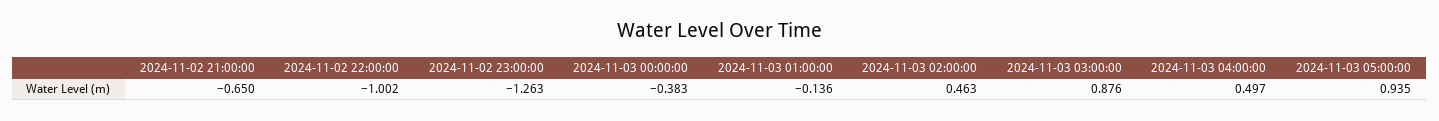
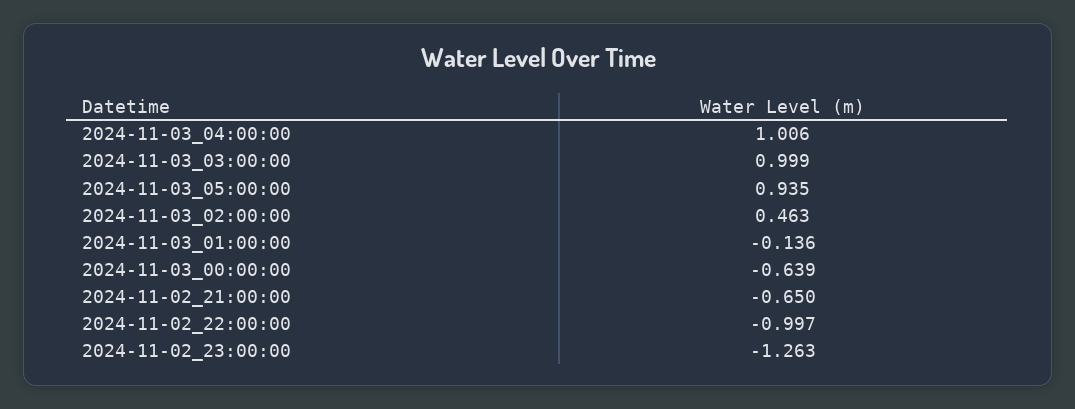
  {
    "2024-11-02 21:00:00": -0.65,
-   "2024-11-02 22:00:00": -1.002,
+   "2024-11-02 22:00:00": -0.997,
    "2024-11-02 23:00:00": -1.263,
-   "2024-11-03 00:00:00": -0.383,
+   "2024-11-03 00:00:00": -0.639,
    "2024-11-03 01:00:00": -0.136,
    "2024-11-03 02:00:00": 0.463,
-   "2024-11-03 03:00:00": 0.876,
+   "2024-11-03 03:00:00": 0.999,
-   "2024-11-03 04:00:00": 0.497,
+   "2024-11-03 04:00:00": 1.006,
    "2024-11-03 05:00:00": 0.935
  }

